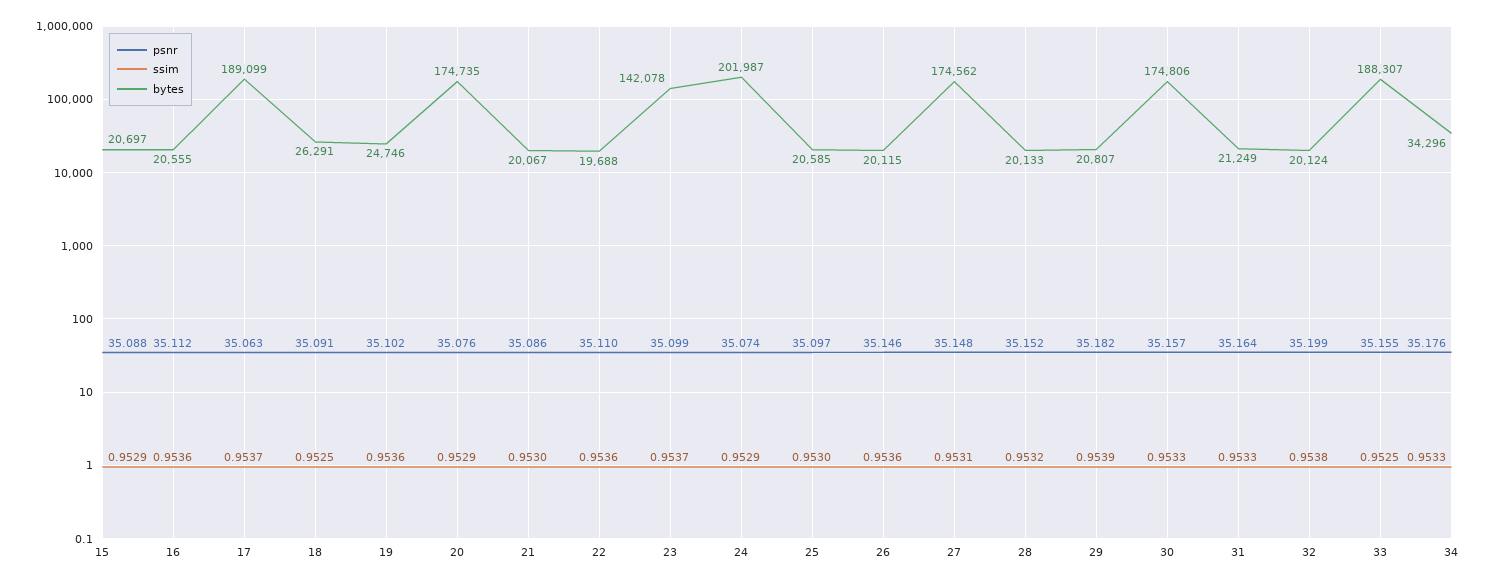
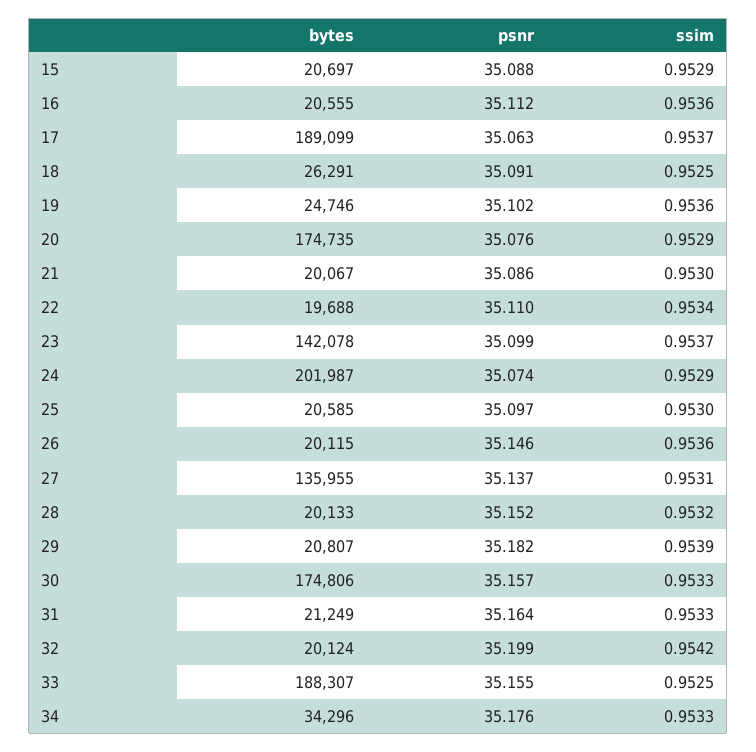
  {
    "psnr": {
      "15": 35.088,
      "16": 35.112,
      "17": 35.063,
      "18": 35.091,
      "19": 35.102,
      "20": 35.076,
      "21": 35.086,
      "22": 35.11,
      "23": 35.099,
      "24": 35.074,
      "25": 35.097,
      "26": 35.146,
-     "27": 35.148,
+     "27": 35.137,
      "28": 35.152,
      "29": 35.182,
      "30": 35.157,
      "31": 35.164,
      "32": 35.199,
      "33": 35.155,
      "34": 35.176
    },
    "ssim": {
      "15": 0.9529,
      "16": 0.9536,
      "17": 0.9537,
      "18": 0.9525,
      "19": 0.9536,
      "20": 0.9529,
      "21": 0.953,
-     "22": 0.9536,
+     "22": 0.9534,
      "23": 0.9537,
      "24": 0.9529,
      "25": 0.953,
      "26": 0.9536,
      "27": 0.9531,
      "28": 0.9532,
      "29": 0.9539,
      "30": 0.9533,
      "31": 0.9533,
-     "32": 0.9538,
+     "32": 0.9542,
      "33": 0.9525,
      "34": 0.9533
    },
    "bytes": {
      "15": 20697,
      "16": 20555,
      "17": 189099,
      "18": 26291,
      "19": 24746,
      "20": 174735,
      "21": 20067,
      "22": 19688,
      "23": 142078,
      "24": 201987,
      "25": 20585,
      "26": 20115,
-     "27": 174562,
+     "27": 135955,
      "28": 20133,
      "29": 20807,
      "30": 174806,
      "31": 21249,
      "32": 20124,
      "33": 188307,
      "34": 34296
    }
  }

